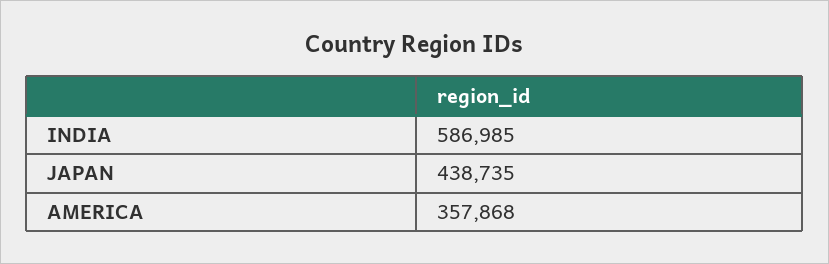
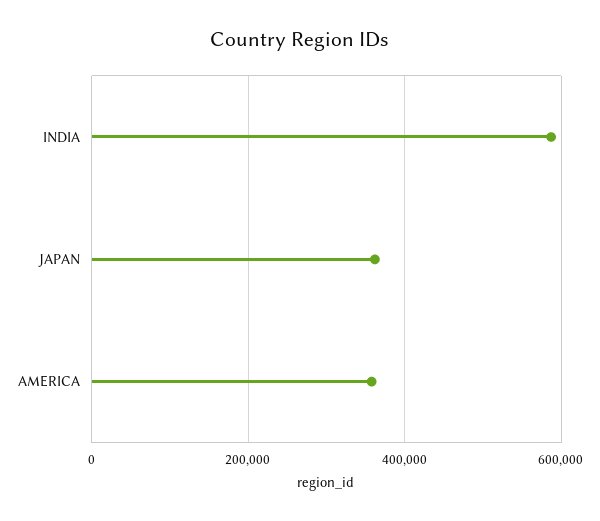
  {
    "INDIA": 586985,
-   "JAPAN": 438735,
+   "JAPAN": 360000,
    "AMERICA": 357868
  }

